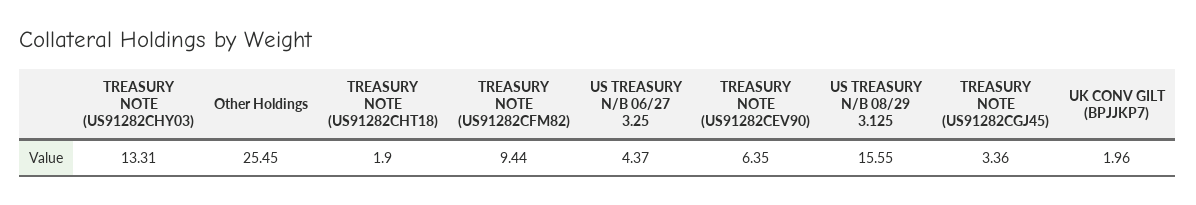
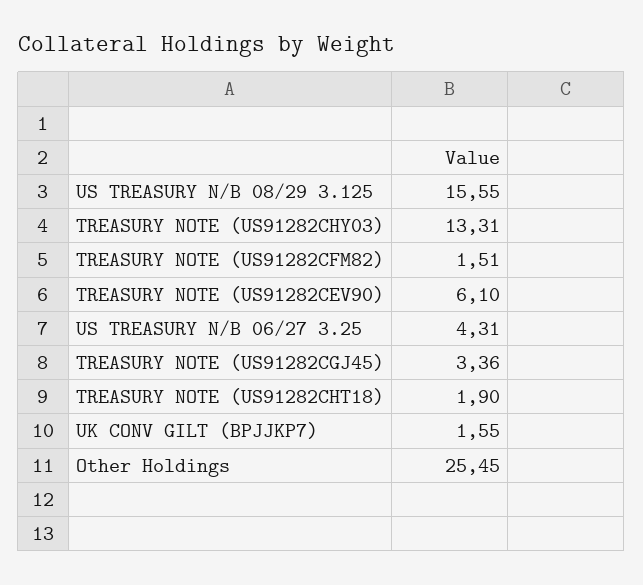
  {
    "TREASURY NOTE (US91282CHY03)": 13.31,
    "Other Holdings": 25.45,
    "TREASURY NOTE (US91282CHT18)": 1.9,
-   "TREASURY NOTE (US91282CFM82)": 9.44,
+   "TREASURY NOTE (US91282CFM82)": 1.51,
-   "US TREASURY N/B 06/27 3.25": 4.37,
+   "US TREASURY N/B 06/27 3.25": 4.31,
-   "TREASURY NOTE (US91282CEV90)": 6.35,
+   "TREASURY NOTE (US91282CEV90)": 6.1,
    "US TREASURY N/B 08/29 3.125": 15.55,
    "TREASURY NOTE (US91282CGJ45)": 3.36,
-   "UK CONV GILT (BPJJKP7)": 1.96
+   "UK CONV GILT (BPJJKP7)": 1.55
  }

